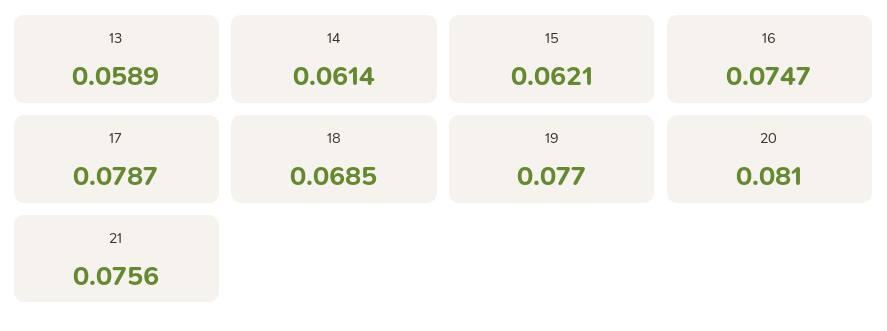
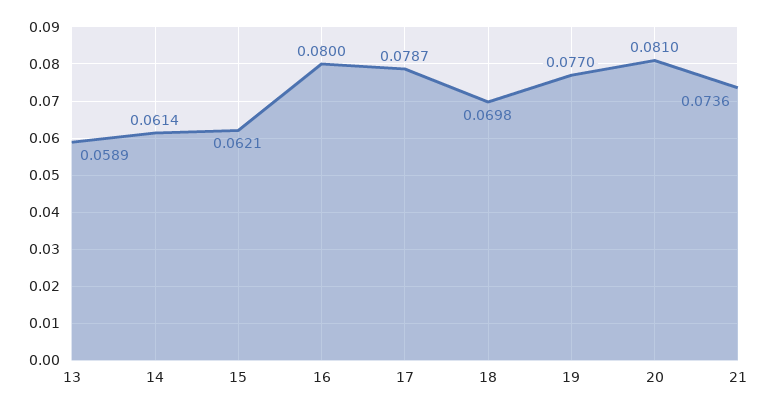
  {
    "13": 0.0589,
    "14": 0.0614,
    "15": 0.0621,
-   "16": 0.0747,
+   "16": 0.08,
    "17": 0.0787,
-   "18": 0.0685,
+   "18": 0.0698,
    "19": 0.077,
    "20": 0.081,
-   "21": 0.0756
+   "21": 0.0736
  }

